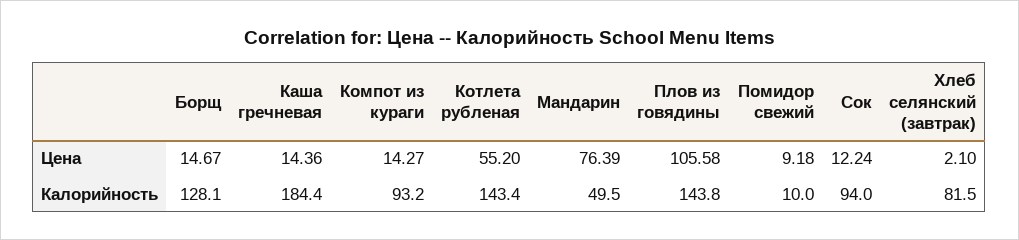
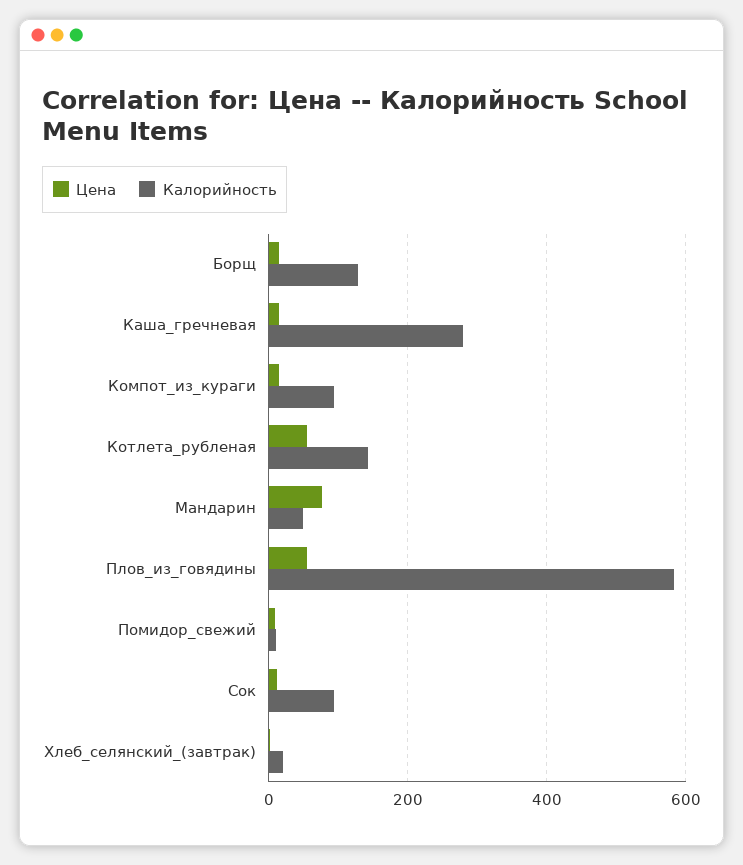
  {
    "Цена": {
      "Борщ": 14.67,
      "Каша гречневая": 14.36,
      "Компот из кураги": 14.27,
      "Котлета рубленая": 55.2,
      "Мандарин": 76.39,
-     "Плов из говядины": 105.58,
+     "Плов из говядины": 60,
      "Помидор свежий": 9.18,
      "Сок": 12.24,
      "Хлеб селянский (завтрак)": 2.1
    },
    "Калорийность": {
      "Борщ": 128.1,
-     "Каша гречневая": 184.4,
+     "Каша гречневая": 280,
      "Компот из кураги": 93.2,
      "Котлета рубленая": 143.4,
      "Мандарин": 49.5,
-     "Плов из говядины": 143.8,
+     "Плов из говядины": 580,
      "Помидор свежий": 10,
      "Сок": 94,
-     "Хлеб селянский (завтрак)": 81.5
+     "Хлеб селянский (завтрак)": 20
    }
  }

